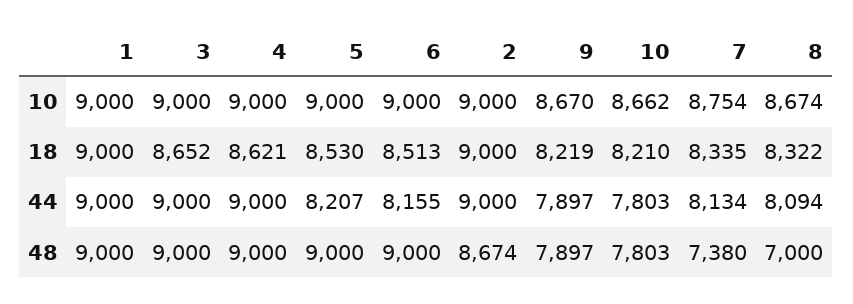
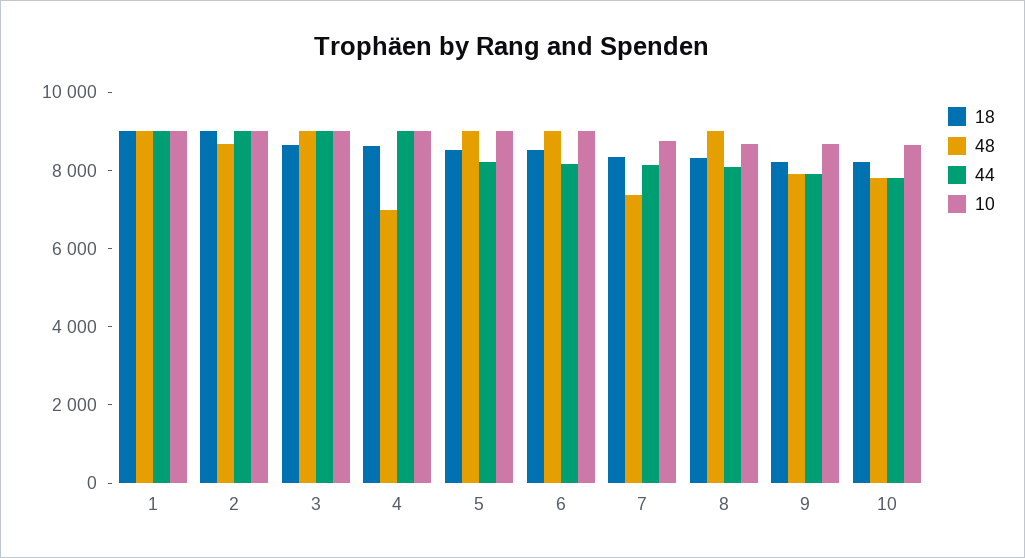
  {
    "10": {
      "1": 9000,
      "3": 9000,
      "4": 9000,
      "5": 9000,
      "6": 9000,
      "2": 9000,
      "9": 8670,
      "10": 8662,
      "7": 8754,
      "8": 8674
    },
    "18": {
      "1": 9000,
      "3": 8652,
      "4": 8621,
      "5": 8530,
      "6": 8513,
      "2": 9000,
      "9": 8219,
      "10": 8210,
      "7": 8335,
      "8": 8322
    },
    "44": {
      "1": 9000,
      "3": 9000,
      "4": 9000,
      "5": 8207,
      "6": 8155,
      "2": 9000,
      "9": 7897,
      "10": 7803,
      "7": 8134,
      "8": 8094
    },
    "48": {
      "1": 9000,
      "3": 9000,
-     "4": 9000,
+     "4": 7000,
      "5": 9000,
      "6": 9000,
      "2": 8674,
      "9": 7897,
      "10": 7803,
      "7": 7380,
-     "8": 7000
+     "8": 9000
    }
  }

